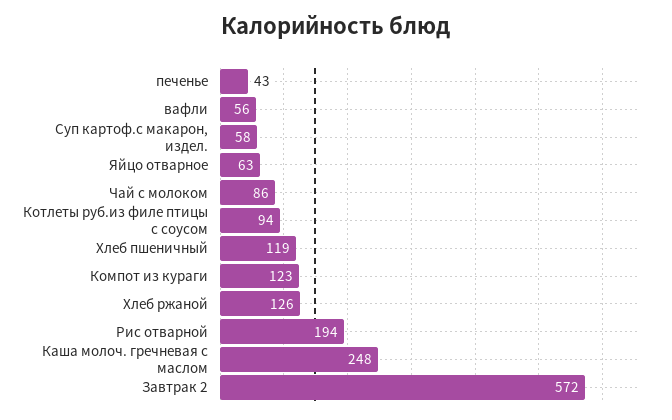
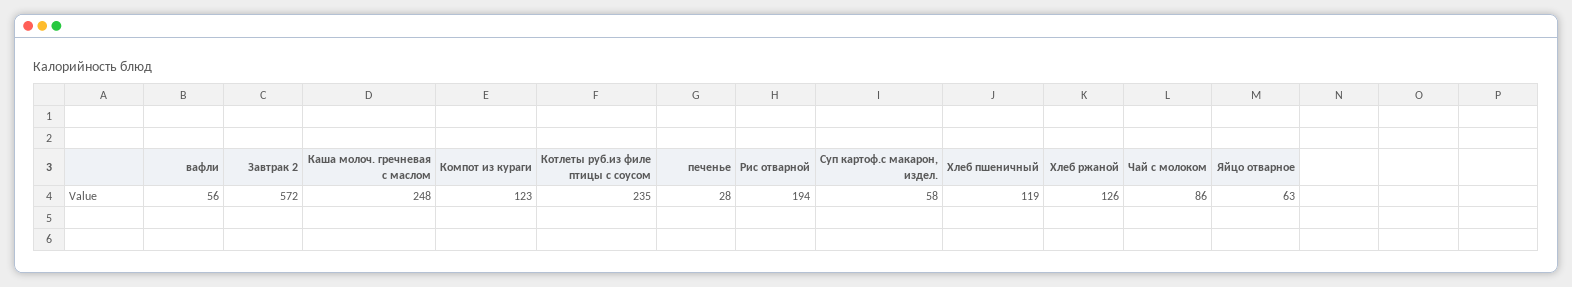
  {
-   "печенье": 43,
+   "печенье": 28,
    "вафли": 56,
    "Суп картоф.с макарон, издел.": 58,
    "Яйцо отварное": 63,
    "Чай с молоком": 86,
-   "Котлеты руб.из филе птицы с соусом": 94,
+   "Котлеты руб.из филе птицы с соусом": 235,
    "Хлеб пшеничный": 119,
    "Компот из кураги": 123,
    "Хлеб ржаной": 126,
    "Рис отварной": 194,
    "Каша молоч. гречневая с маслом": 248,
    "Завтрак 2": 572
  }

